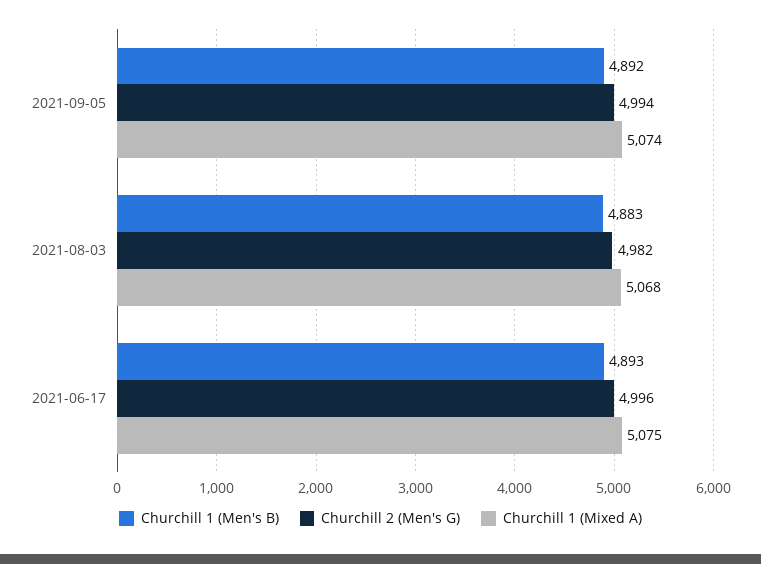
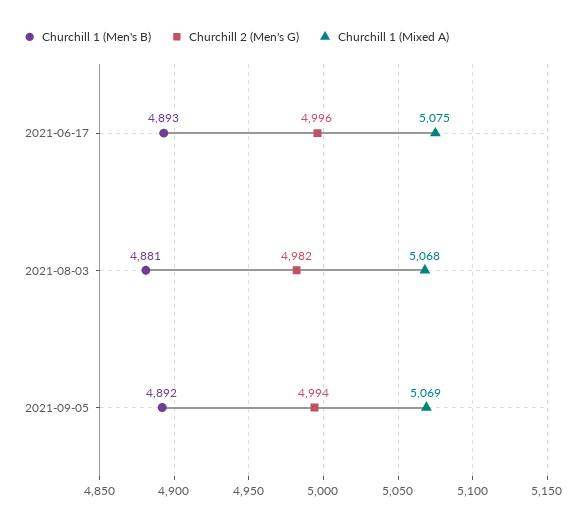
  {
    "Churchill 1 (Men's B)": {
      "2021-09-05": 4892,
-     "2021-08-03": 4883,
+     "2021-08-03": 4881,
      "2021-06-17": 4893
    },
    "Churchill 2 (Men's G)": {
      "2021-09-05": 4994,
      "2021-08-03": 4982,
      "2021-06-17": 4996
    },
    "Churchill 1 (Mixed A)": {
-     "2021-09-05": 5074,
+     "2021-09-05": 5069,
      "2021-08-03": 5068,
      "2021-06-17": 5075
    }
  }

